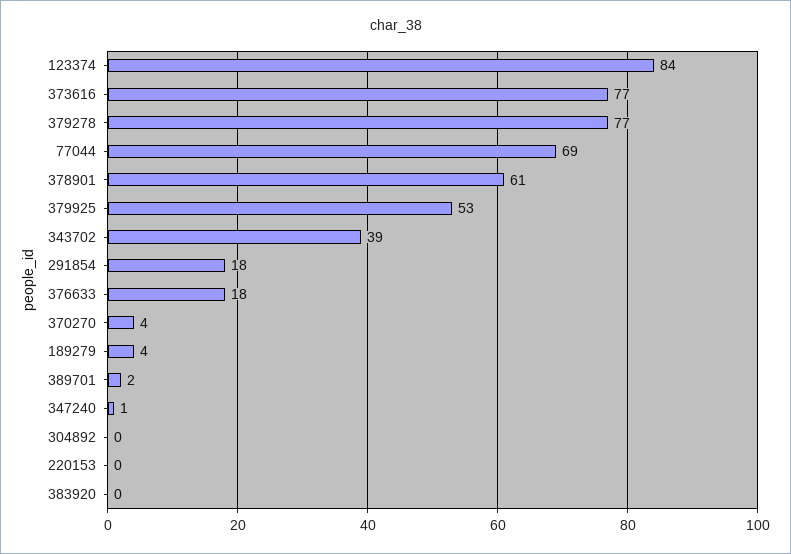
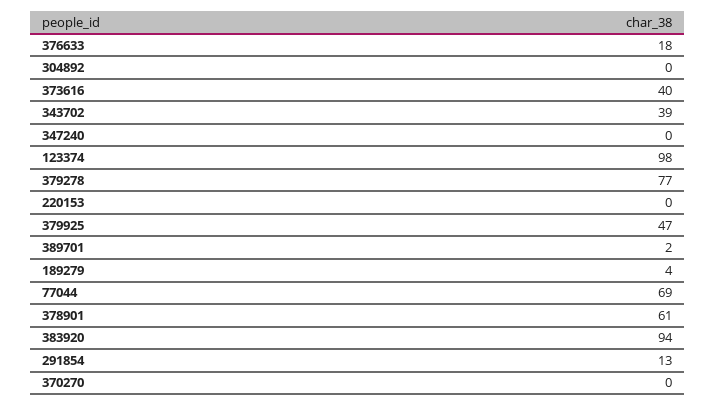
  {
-   "123374": 84,
+   "123374": 98,
-   "373616": 77,
+   "373616": 40,
    "379278": 77,
    "77044": 69,
    "378901": 61,
-   "379925": 53,
+   "379925": 47,
    "343702": 39,
-   "291854": 18,
+   "291854": 13,
    "376633": 18,
-   "370270": 4,
+   "370270": 0,
    "189279": 4,
    "389701": 2,
-   "347240": 1,
+   "347240": 0,
    "304892": 0,
    "220153": 0,
-   "383920": 0
+   "383920": 94
  }

